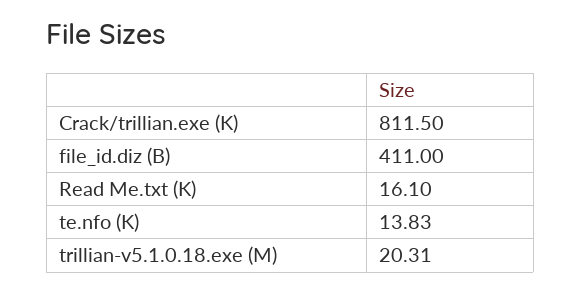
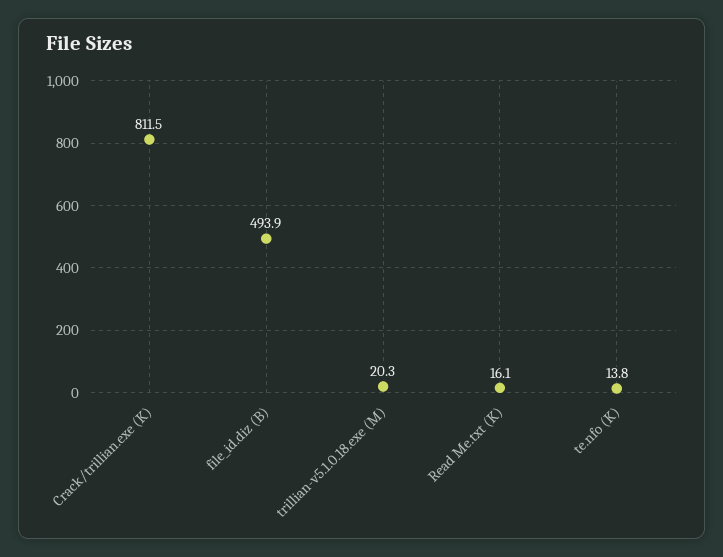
  {
    "Crack/trillian.exe (K)": 811.5,
-   "file_id.diz (B)": 411,
+   "file_id.diz (B)": 493.9,
    "Read Me.txt (K)": 16.1,
    "te.nfo (K)": 13.83,
    "trillian-v5.1.0.18.exe (M)": 20.31
  }

